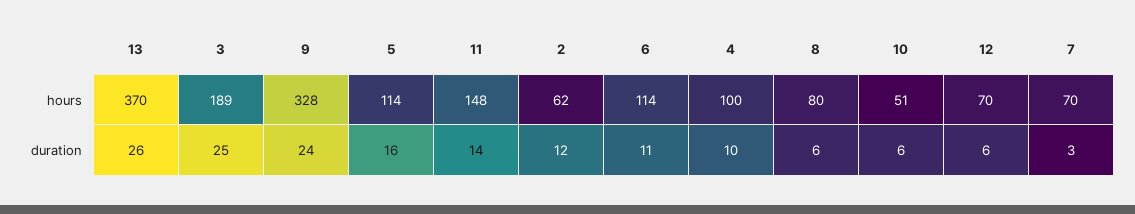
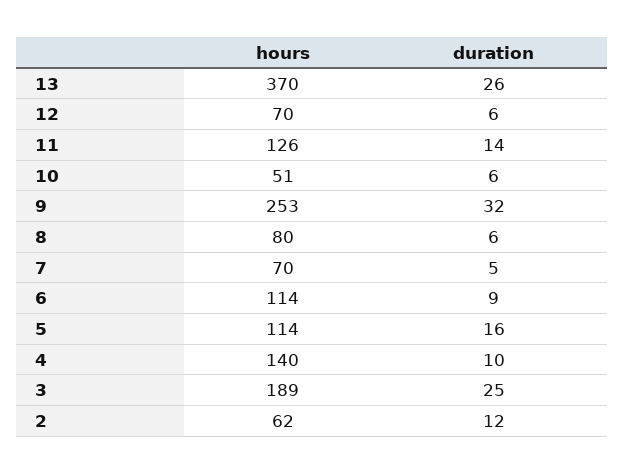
  {
    "13": {
      "hours": 370,
      "duration": 26
    },
    "3": {
      "hours": 189,
      "duration": 25
    },
    "9": {
-     "hours": 328,
+     "hours": 253,
-     "duration": 24
+     "duration": 32
    },
    "5": {
      "hours": 114,
      "duration": 16
    },
    "11": {
-     "hours": 148,
+     "hours": 126,
      "duration": 14
    },
    "2": {
      "hours": 62,
      "duration": 12
    },
    "6": {
      "hours": 114,
-     "duration": 11
+     "duration": 9
    },
    "4": {
-     "hours": 100,
+     "hours": 140,
      "duration": 10
    },
    "8": {
      "hours": 80,
      "duration": 6
    },
    "10": {
      "hours": 51,
      "duration": 6
    },
    "12": {
      "hours": 70,
      "duration": 6
    },
    "7": {
      "hours": 70,
-     "duration": 3
+     "duration": 5
    }
  }

